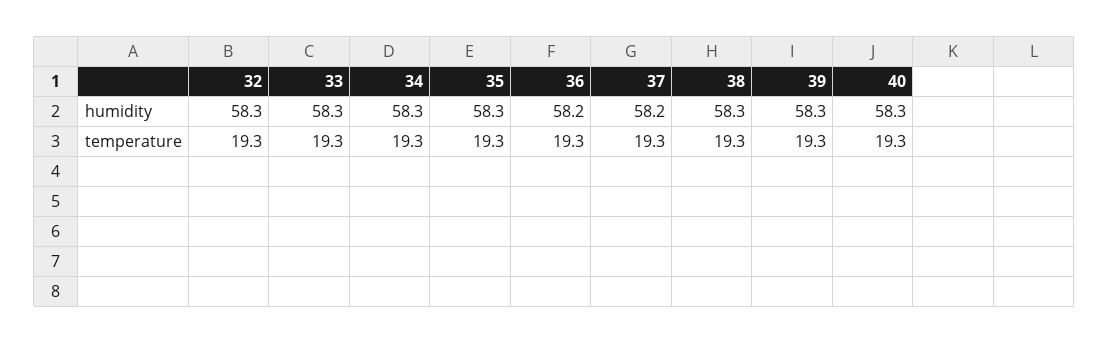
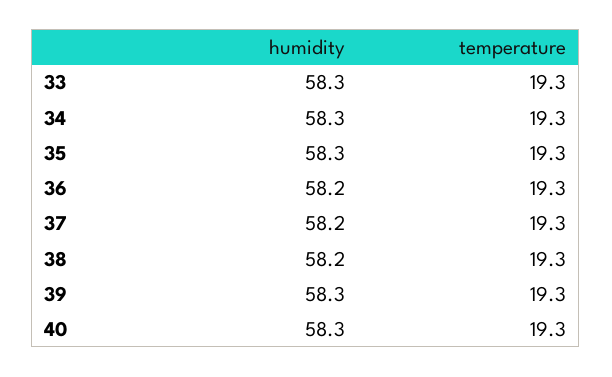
  {
-   "32": {
-     "humidity": 58.3,
-     "temperature": 19.3
-   },
    "33": {
      "humidity": 58.3,
      "temperature": 19.3
    },
    "34": {
      "humidity": 58.3,
      "temperature": 19.3
    },
    "35": {
      "humidity": 58.3,
      "temperature": 19.3
    },
    "36": {
      "humidity": 58.2,
      "temperature": 19.3
    },
    "37": {
      "humidity": 58.2,
      "temperature": 19.3
    },
    "38": {
-     "humidity": 58.3,
+     "humidity": 58.2,
      "temperature": 19.3
    },
    "39": {
      "humidity": 58.3,
      "temperature": 19.3
    },
    "40": {
      "humidity": 58.3,
      "temperature": 19.3
    }
  }

